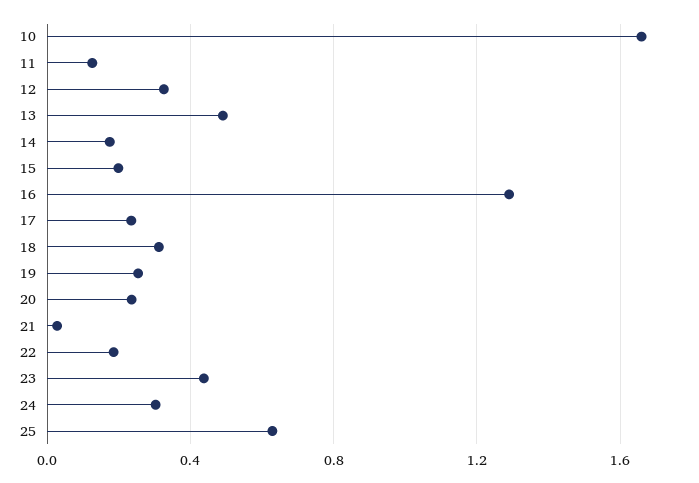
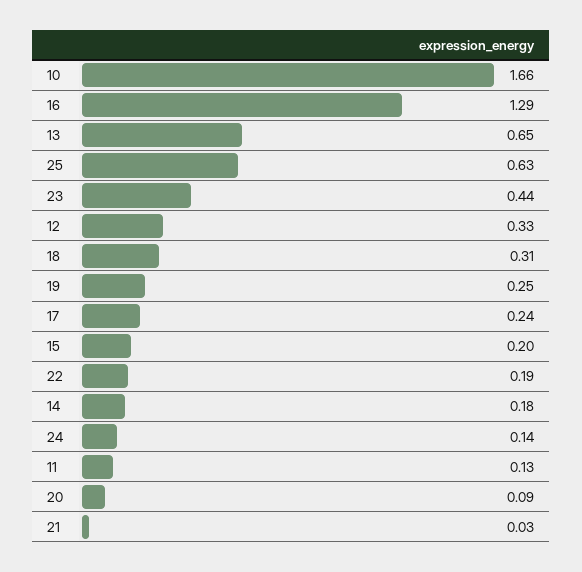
  {
    "10": 1.66,
    "11": 0.13,
    "12": 0.33,
-   "13": 0.5,
+   "13": 0.65,
    "14": 0.18,
    "15": 0.2,
    "16": 1.29,
    "17": 0.24,
    "18": 0.31,
    "19": 0.25,
-   "20": 0.25,
+   "20": 0.09,
    "21": 0.03,
    "22": 0.19,
    "23": 0.44,
-   "24": 0.3,
+   "24": 0.14,
    "25": 0.63
  }

